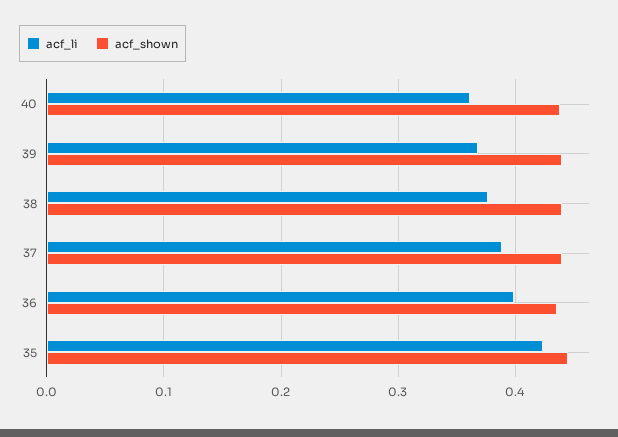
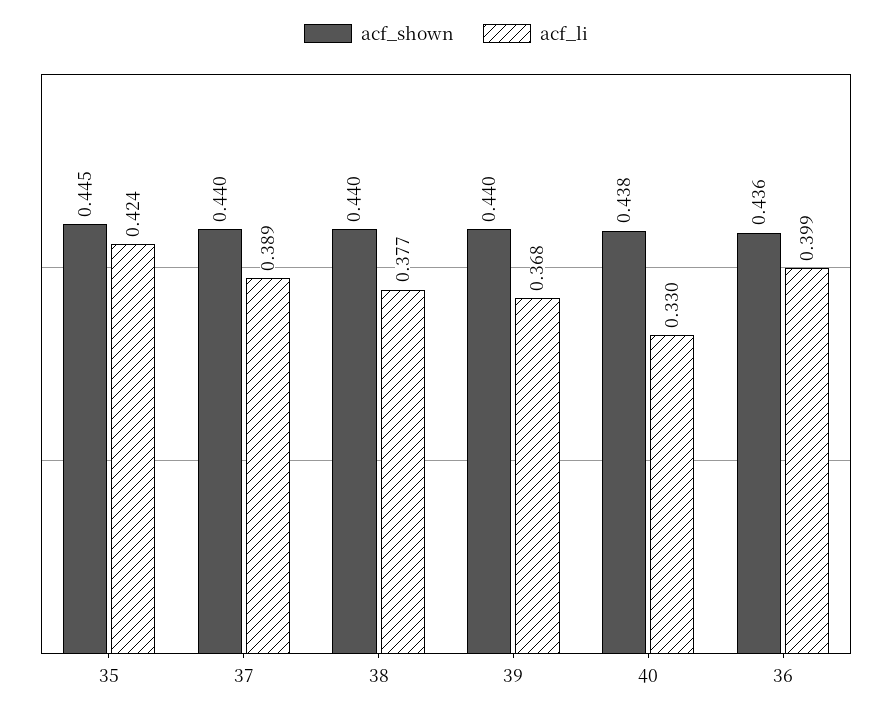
  {
    "acf_li": {
-     "40": 0.36,
+     "40": 0.33,
      "39": 0.368,
      "38": 0.377,
      "37": 0.389,
      "36": 0.399,
      "35": 0.424
    },
    "acf_shown": {
      "40": 0.438,
      "39": 0.44,
      "38": 0.44,
      "37": 0.44,
      "36": 0.436,
      "35": 0.445
    }
  }

